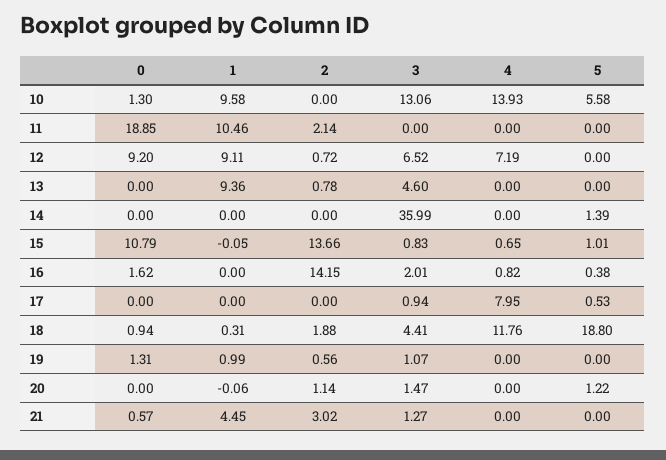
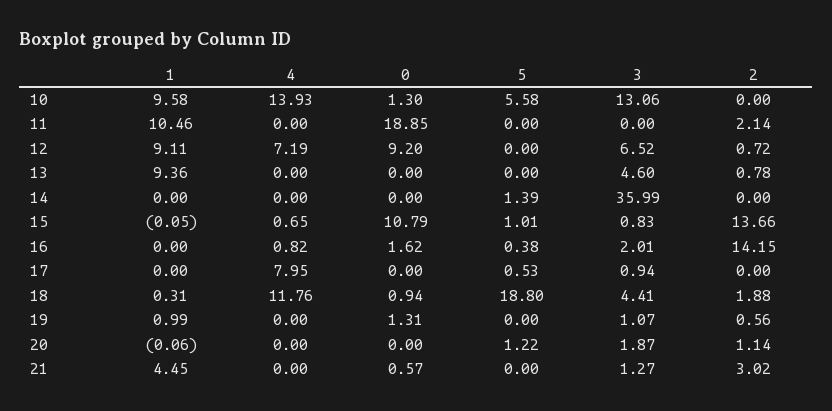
  {
    "0": {
      "10": 1.3,
      "11": 18.85,
      "12": 9.2,
      "13": 0,
      "14": 0,
      "15": 10.79,
      "16": 1.62,
      "17": 0,
      "18": 0.94,
      "19": 1.31,
      "20": 0,
      "21": 0.57
    },
    "1": {
      "10": 9.58,
      "11": 10.46,
      "12": 9.11,
      "13": 9.36,
      "14": 0,
      "15": -0.05,
      "16": 0,
      "17": 0,
      "18": 0.31,
      "19": 0.99,
      "20": -0.06,
      "21": 4.45
    },
    "2": {
      "10": 0,
      "11": 2.14,
      "12": 0.72,
      "13": 0.78,
      "14": 0,
      "15": 13.66,
      "16": 14.15,
      "17": 0,
      "18": 1.88,
      "19": 0.56,
      "20": 1.14,
      "21": 3.02
    },
    "3": {
      "10": 13.06,
      "11": 0,
      "12": 6.52,
      "13": 4.6,
      "14": 35.99,
      "15": 0.83,
      "16": 2.01,
      "17": 0.94,
      "18": 4.41,
      "19": 1.07,
-     "20": 1.47,
+     "20": 1.87,
      "21": 1.27
    },
    "4": {
      "10": 13.93,
      "11": 0,
      "12": 7.19,
      "13": 0,
      "14": 0,
      "15": 0.65,
      "16": 0.82,
      "17": 7.95,
      "18": 11.76,
      "19": 0,
      "20": 0,
      "21": 0
    },
    "5": {
      "10": 5.58,
      "11": 0,
      "12": 0,
      "13": 0,
      "14": 1.39,
      "15": 1.01,
      "16": 0.38,
      "17": 0.53,
      "18": 18.8,
      "19": 0,
      "20": 1.22,
      "21": 0
    }
  }

